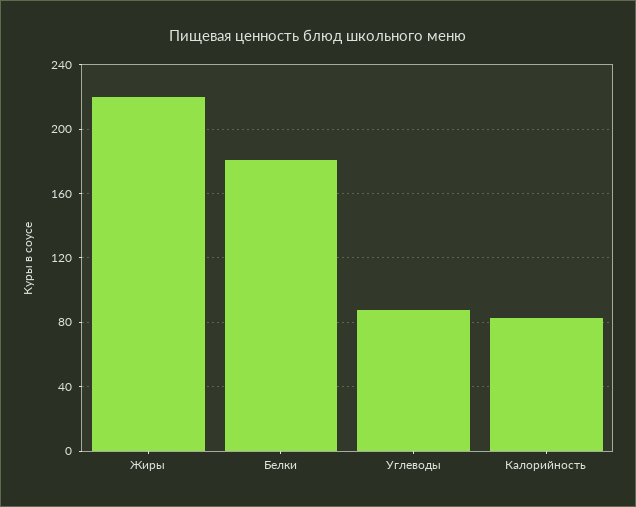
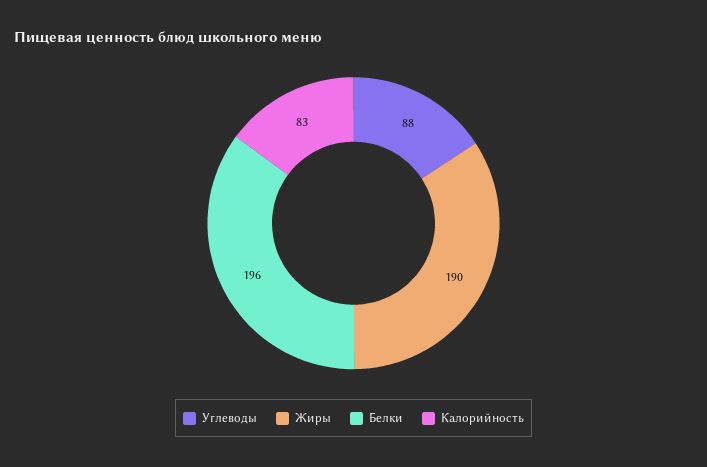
  {
-   "Жиры": 220,
+   "Жиры": 190,
-   "Белки": 180,
+   "Белки": 196,
    "Углеводы": 88,
    "Калорийность": 83
  }

